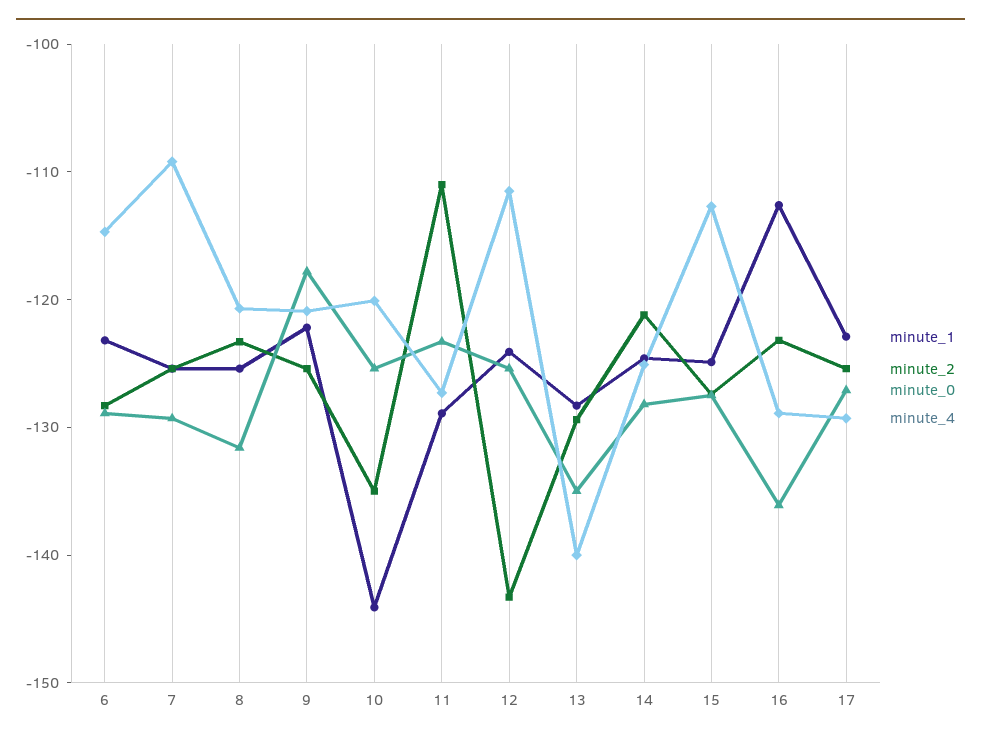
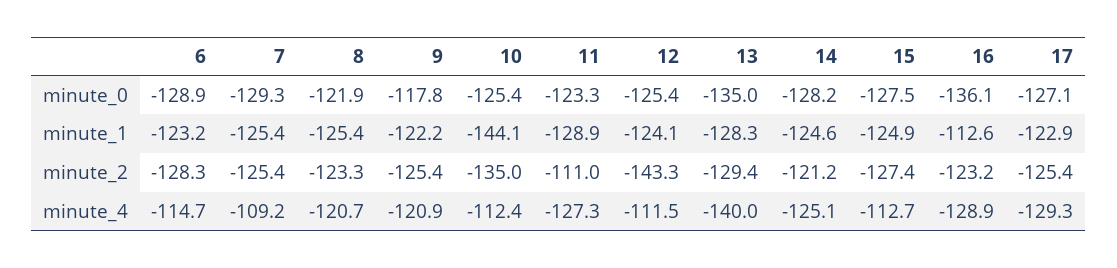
  {
    "minute_1": {
      "6": -123.2,
      "7": -125.4,
      "8": -125.4,
      "9": -122.2,
      "10": -144.1,
      "11": -128.9,
      "12": -124.1,
      "13": -128.3,
      "14": -124.6,
      "15": -124.9,
      "16": -112.6,
      "17": -122.9
    },
    "minute_2": {
      "6": -128.3,
      "7": -125.4,
      "8": -123.3,
      "9": -125.4,
      "10": -135,
      "11": -111,
      "12": -143.3,
      "13": -129.4,
      "14": -121.2,
      "15": -127.4,
      "16": -123.2,
      "17": -125.4
    },
    "minute_0": {
      "6": -128.9,
      "7": -129.3,
-     "8": -132,
+     "8": -121.9,
      "9": -117.8,
      "10": -125.4,
      "11": -123.3,
      "12": -125.4,
      "13": -135,
      "14": -128.2,
      "15": -127.5,
      "16": -136.1,
      "17": -127.1
    },
    "minute_4": {
      "6": -114.7,
      "7": -109.2,
      "8": -120.7,
      "9": -120.9,
-     "10": -120,
+     "10": -112.4,
      "11": -127.3,
      "12": -111.5,
      "13": -140,
      "14": -125.1,
      "15": -112.7,
      "16": -128.9,
      "17": -129.3
    }
  }

